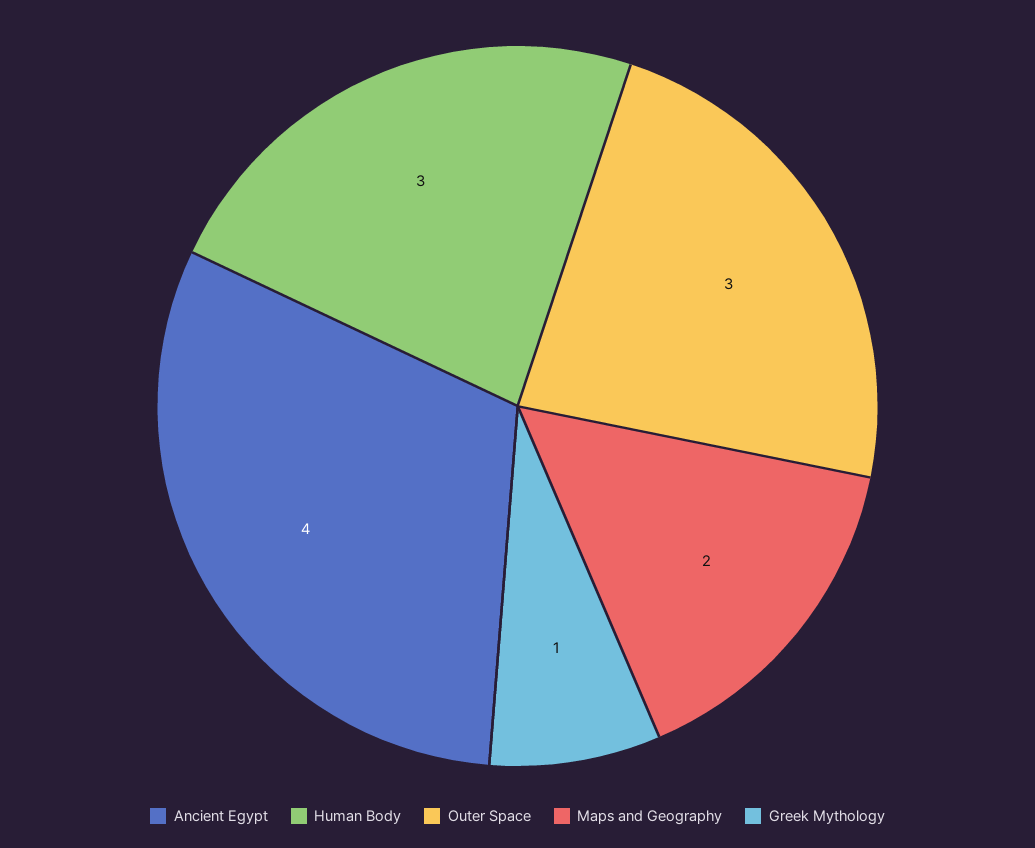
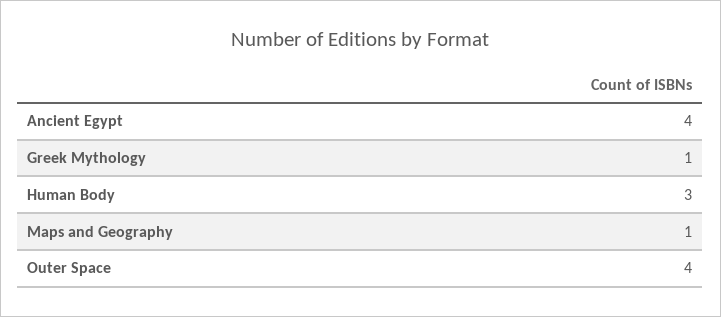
  {
    "Ancient Egypt": 4,
    "Human Body": 3,
-   "Outer Space": 3,
+   "Outer Space": 4,
-   "Maps and Geography": 2,
+   "Maps and Geography": 1,
    "Greek Mythology": 1
  }

